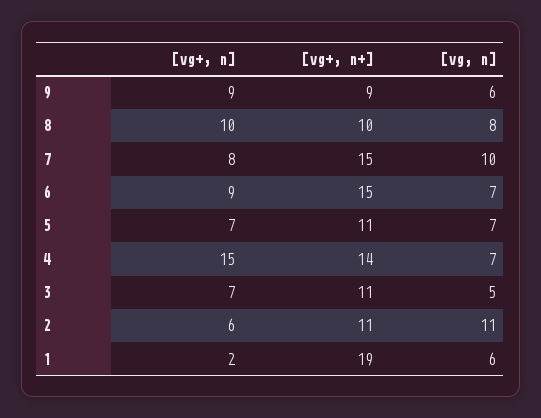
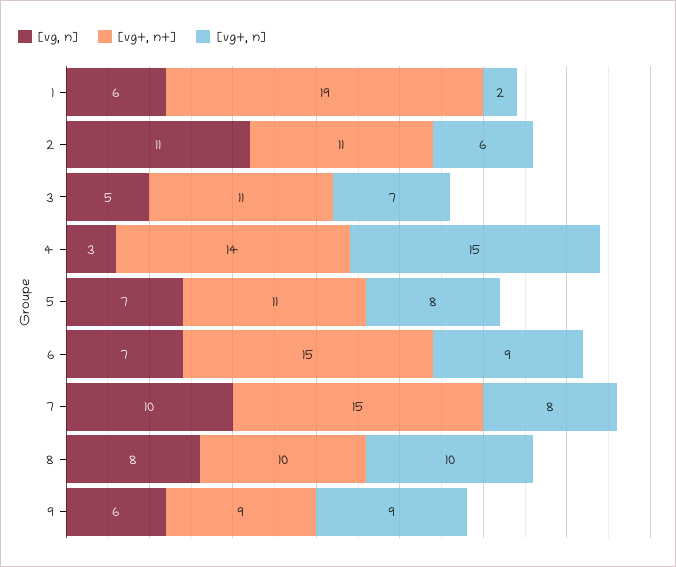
  {
    "[vg+, n]": {
      "9": 9,
      "8": 10,
      "7": 8,
      "6": 9,
-     "5": 7,
+     "5": 8,
      "4": 15,
      "3": 7,
      "2": 6,
      "1": 2
    },
    "[vg+, n+]": {
      "9": 9,
      "8": 10,
      "7": 15,
      "6": 15,
      "5": 11,
      "4": 14,
      "3": 11,
      "2": 11,
      "1": 19
    },
    "[vg, n]": {
      "9": 6,
      "8": 8,
      "7": 10,
      "6": 7,
      "5": 7,
-     "4": 7,
+     "4": 3,
      "3": 5,
      "2": 11,
      "1": 6
    }
  }

